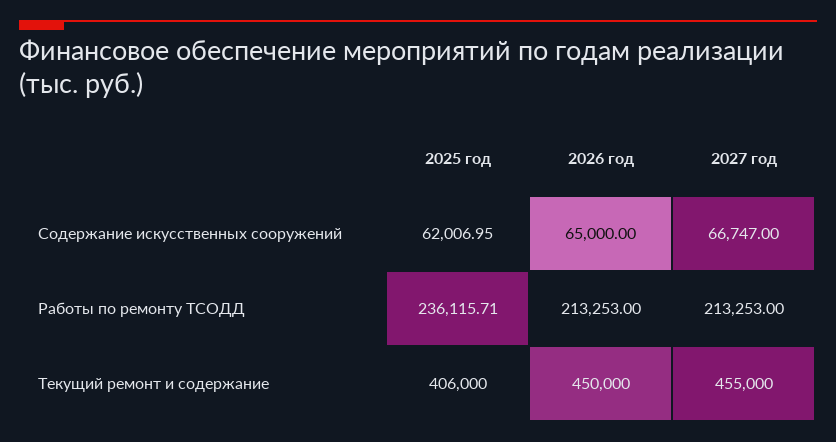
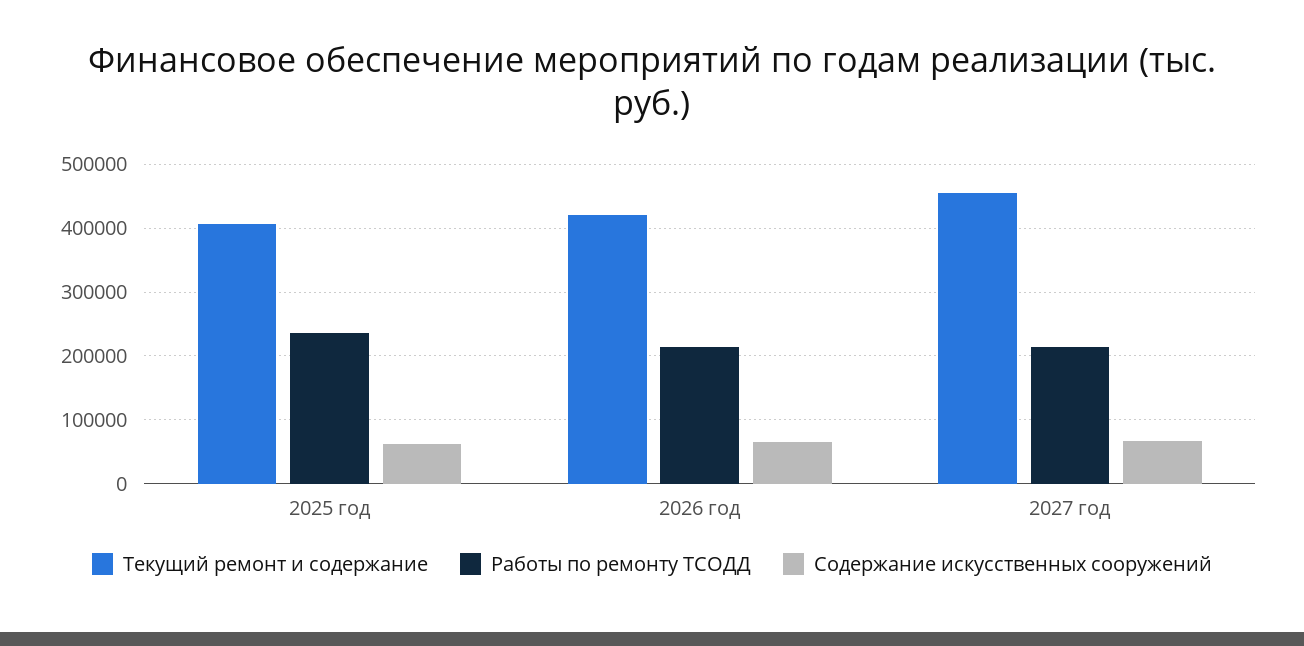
  {
    "Содержание искусственных сооружений": {
      "2025 год": 62006.95,
      "2026 год": 65000,
      "2027 год": 66747
    },
    "Работы по ремонту ТСОДД": {
      "2025 год": 236115.71,
      "2026 год": 213253,
      "2027 год": 213253
    },
    "Текущий ремонт и содержание": {
      "2025 год": 406000,
-     "2026 год": 450000,
+     "2026 год": 420000,
      "2027 год": 455000
    }
  }

